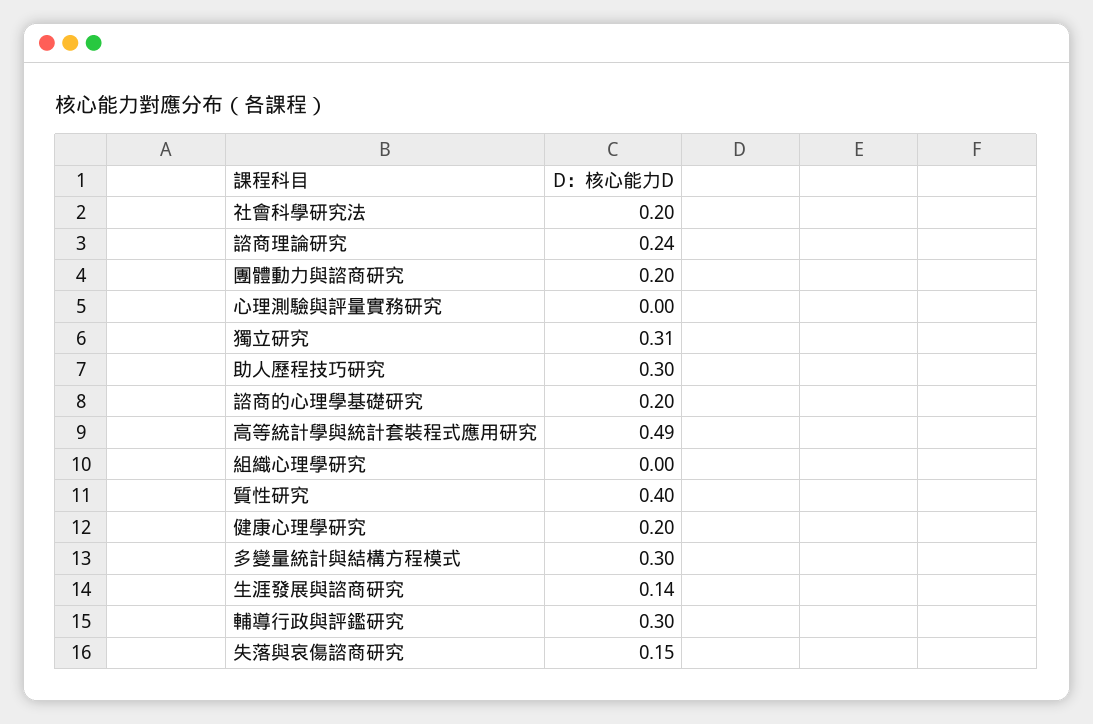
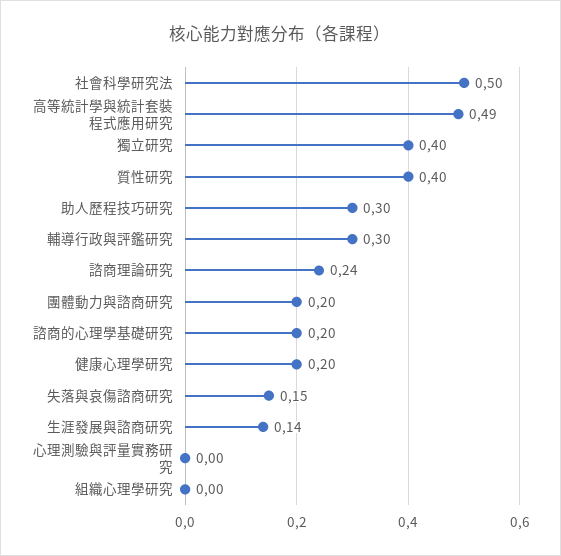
  {
-   "社會科學研究法": 0.2,
+   "社會科學研究法": 0.5,
    "諮商理論研究": 0.24,
    "團體動力與諮商研究": 0.2,
    "心理測驗與評量實務研究": 0,
-   "獨立研究": 0.31,
+   "獨立研究": 0.4,
    "助人歷程技巧研究": 0.3,
    "諮商的心理學基礎研究": 0.2,
    "高等統計學與統計套裝程式應用研究": 0.49,
    "組織心理學研究": 0,
    "質性研究": 0.4,
    "健康心理學研究": 0.2,
-   "多變量統計與結構方程模式": 0.3,
    "生涯發展與諮商研究": 0.14,
    "輔導行政與評鑑研究": 0.3,
    "失落與哀傷諮商研究": 0.15
  }

